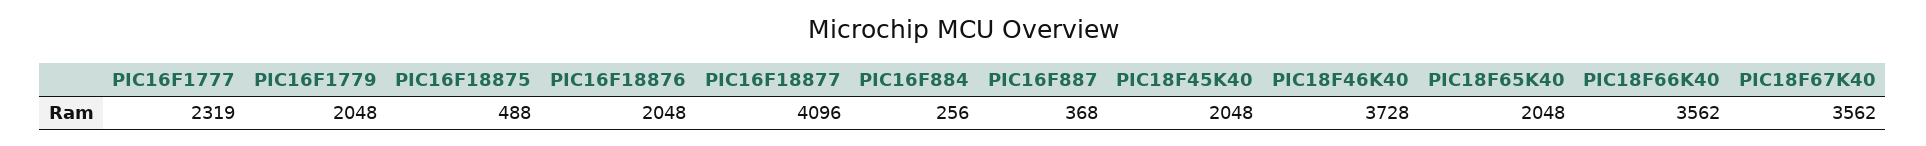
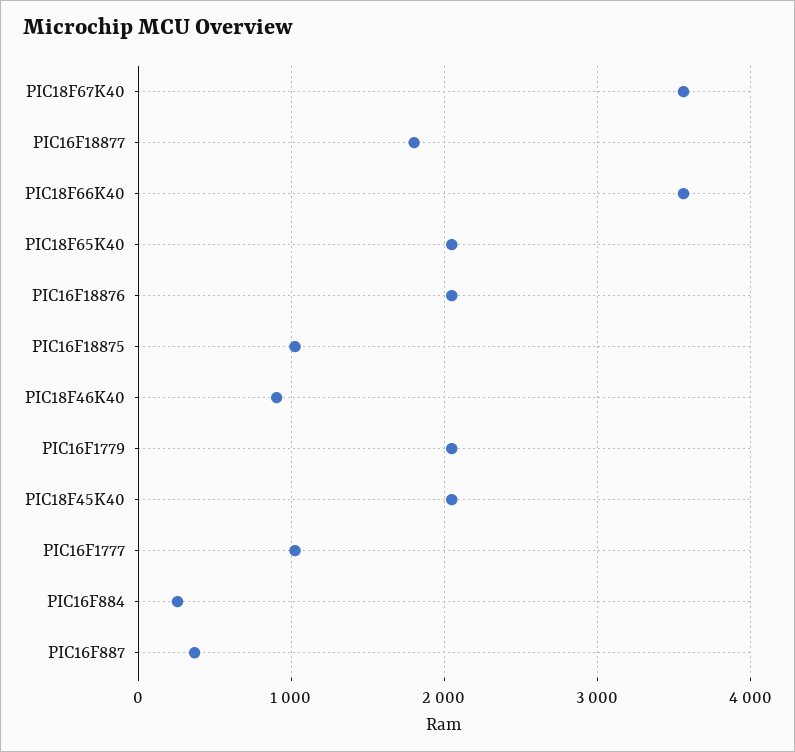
  {
-   "PIC16F1777": 2319,
+   "PIC16F1777": 1000,
    "PIC16F1779": 2048,
-   "PIC16F18875": 488,
+   "PIC16F18875": 1000,
    "PIC16F18876": 2048,
-   "PIC16F18877": 4096,
+   "PIC16F18877": 1800,
    "PIC16F884": 256,
    "PIC16F887": 368,
    "PIC18F45K40": 2048,
-   "PIC18F46K40": 3728,
+   "PIC18F46K40": 900,
    "PIC18F65K40": 2048,
    "PIC18F66K40": 3562,
    "PIC18F67K40": 3562
  }

